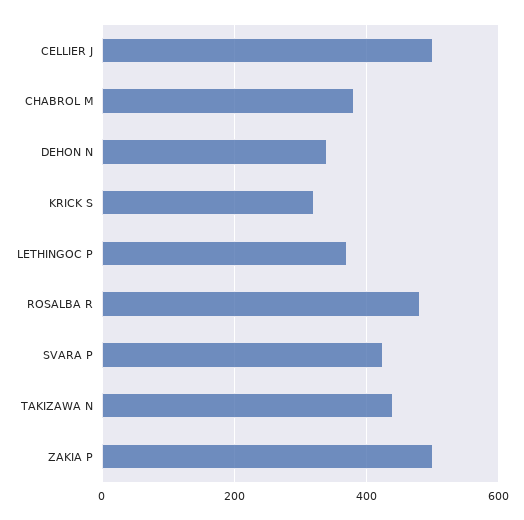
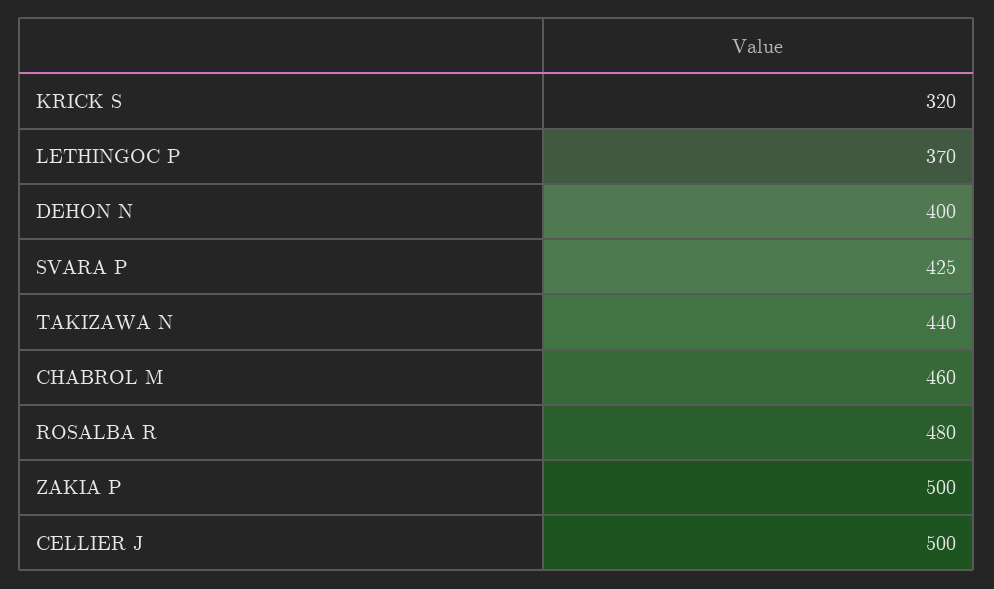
  {
    "CELLIER J": 500,
-   "CHABROL M": 380,
+   "CHABROL M": 460,
-   "DEHON N": 340,
+   "DEHON N": 400,
    "KRICK S": 320,
    "LETHINGOC P": 370,
    "ROSALBA R": 480,
    "SVARA P": 425,
    "TAKIZAWA N": 440,
    "ZAKIA P": 500
  }

